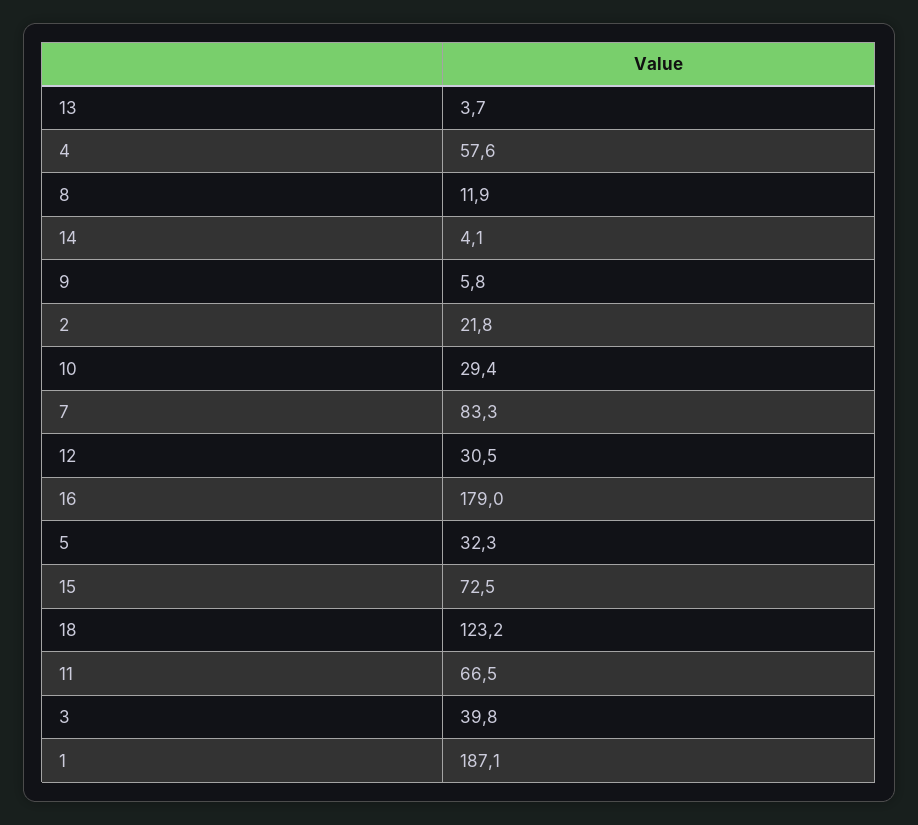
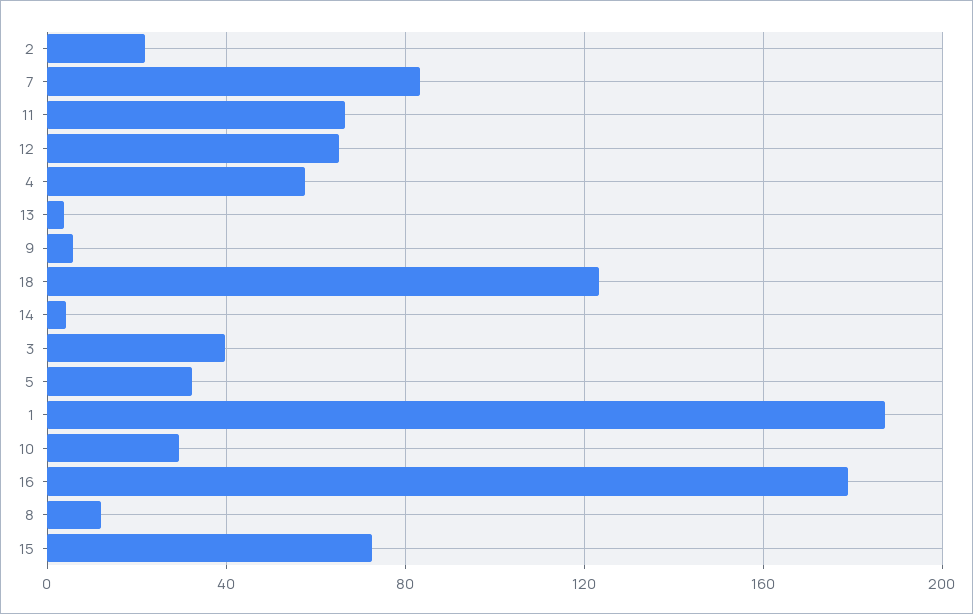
  {
    "13": 3.7,
    "4": 57.6,
    "8": 11.9,
    "14": 4.1,
    "9": 5.8,
    "2": 21.8,
    "10": 29.4,
    "7": 83.3,
-   "12": 30.5,
+   "12": 65,
    "16": 179,
    "5": 32.3,
    "15": 72.5,
    "18": 123.2,
    "11": 66.5,
    "3": 39.8,
    "1": 187.1
  }

